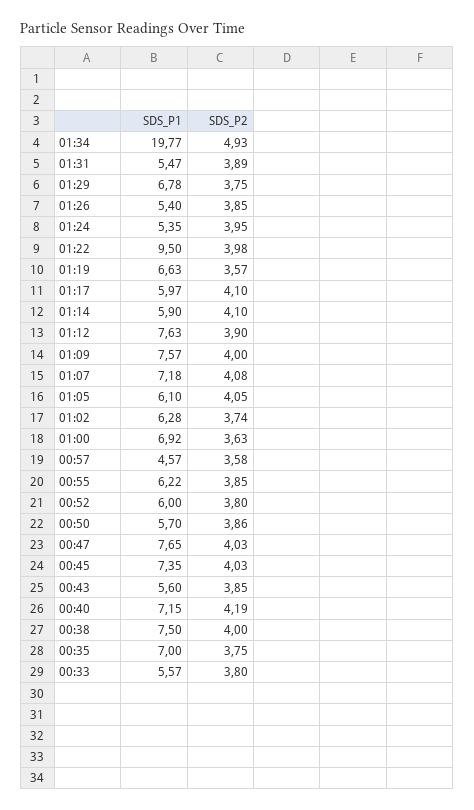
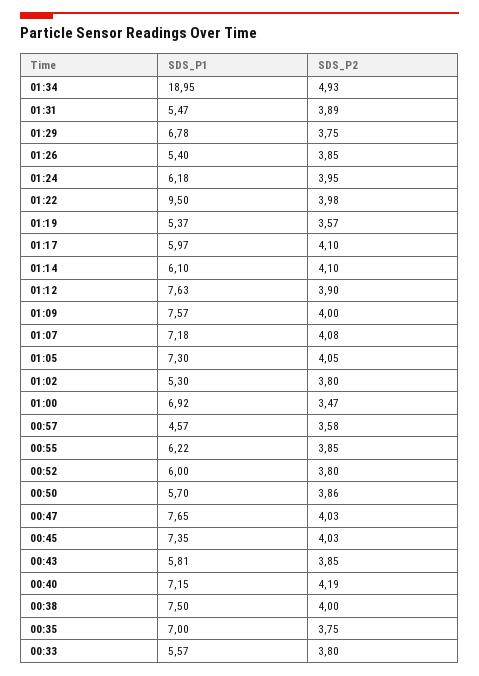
  {
    "SDS_P1": {
-     "01:34": 19.77,
+     "01:34": 18.95,
      "01:31": 5.47,
      "01:29": 6.78,
      "01:26": 5.4,
-     "01:24": 5.35,
+     "01:24": 6.18,
      "01:22": 9.5,
-     "01:19": 6.63,
+     "01:19": 5.37,
      "01:17": 5.97,
-     "01:14": 5.9,
+     "01:14": 6.1,
      "01:12": 7.63,
      "01:09": 7.57,
      "01:07": 7.18,
-     "01:05": 6.1,
+     "01:05": 7.3,
-     "01:02": 6.28,
+     "01:02": 5.3,
      "01:00": 6.92,
      "00:57": 4.57,
      "00:55": 6.22,
      "00:52": 6,
      "00:50": 5.7,
      "00:47": 7.65,
      "00:45": 7.35,
-     "00:43": 5.6,
+     "00:43": 5.81,
      "00:40": 7.15,
      "00:38": 7.5,
      "00:35": 7,
      "00:33": 5.57
    },
    "SDS_P2": {
      "01:34": 4.93,
      "01:31": 3.89,
      "01:29": 3.75,
      "01:26": 3.85,
      "01:24": 3.95,
      "01:22": 3.98,
      "01:19": 3.57,
      "01:17": 4.1,
      "01:14": 4.1,
      "01:12": 3.9,
      "01:09": 4,
      "01:07": 4.08,
      "01:05": 4.05,
-     "01:02": 3.74,
+     "01:02": 3.8,
-     "01:00": 3.63,
+     "01:00": 3.47,
      "00:57": 3.58,
      "00:55": 3.85,
      "00:52": 3.8,
      "00:50": 3.86,
      "00:47": 4.03,
      "00:45": 4.03,
      "00:43": 3.85,
      "00:40": 4.19,
      "00:38": 4,
      "00:35": 3.75,
      "00:33": 3.8
    }
  }

